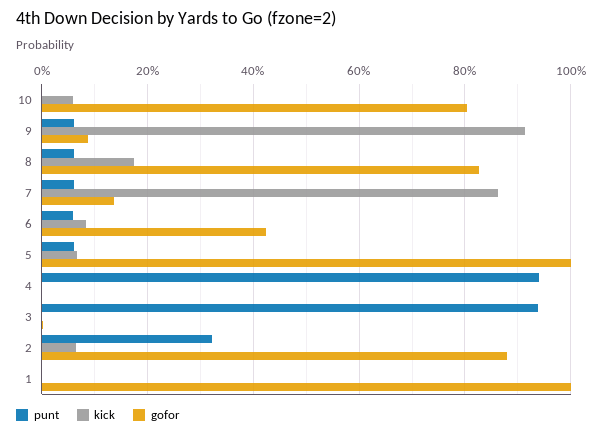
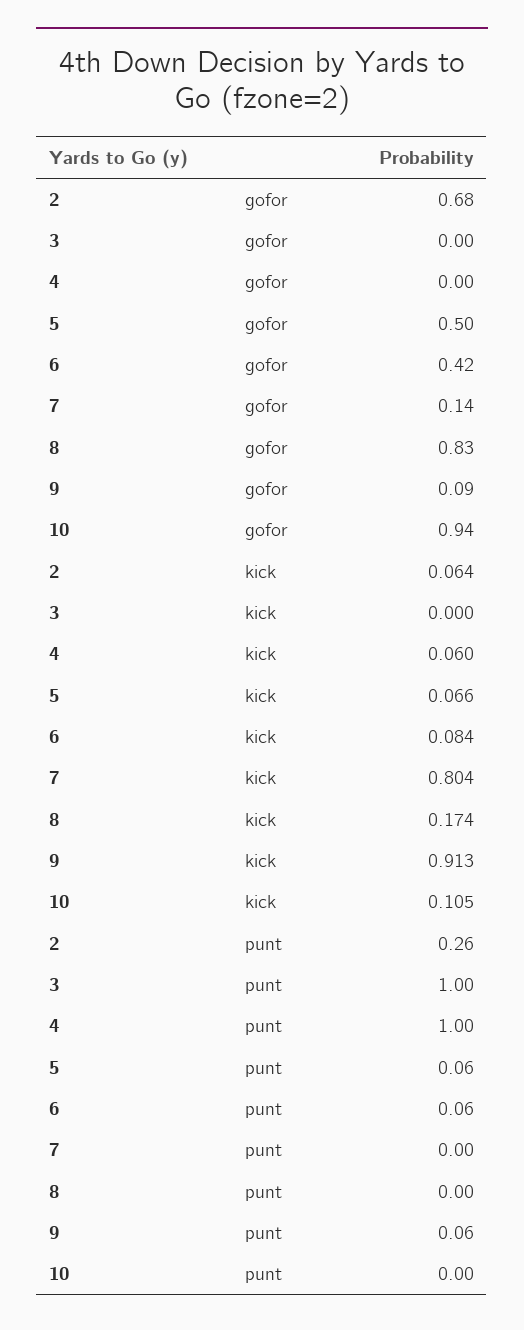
  {
    "punt": {
      "10": 0,
      "9": 0.06,
-     "8": 0.06,
+     "8": 0,
-     "7": 0.06,
+     "7": 0,
      "6": 0.06,
      "5": 0.06,
-     "4": 0.94,
+     "4": 1,
-     "3": 0.94,
+     "3": 1,
-     "2": 0.32,
+     "2": 0.26
-     "1": 0
    },
    "kick": {
-     "10": 0.06,
+     "10": 0.105,
      "9": 0.913,
      "8": 0.174,
-     "7": 0.86,
+     "7": 0.804,
      "6": 0.084,
      "5": 0.066,
-     "4": 0,
+     "4": 0.06,
      "3": 0,
-     "2": 0.064,
+     "2": 0.064
-     "1": 0
    },
    "gofor": {
-     "10": 0.8,
+     "10": 0.94,
      "9": 0.09,
      "8": 0.83,
      "7": 0.14,
      "6": 0.42,
-     "5": 1,
+     "5": 0.5,
      "4": 0,
      "3": 0,
-     "2": 0.88,
+     "2": 0.68
-     "1": 1
    }
  }

